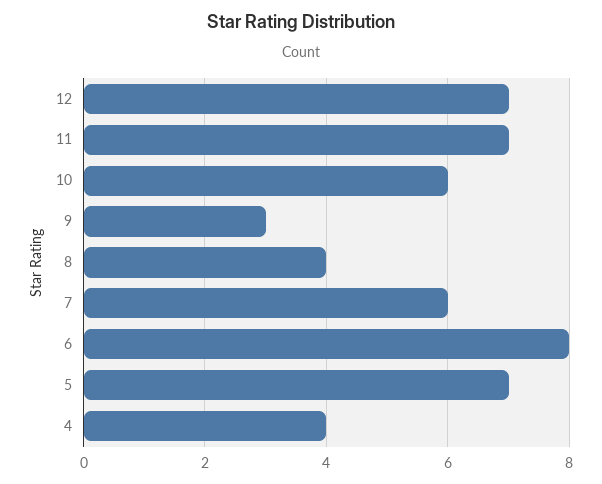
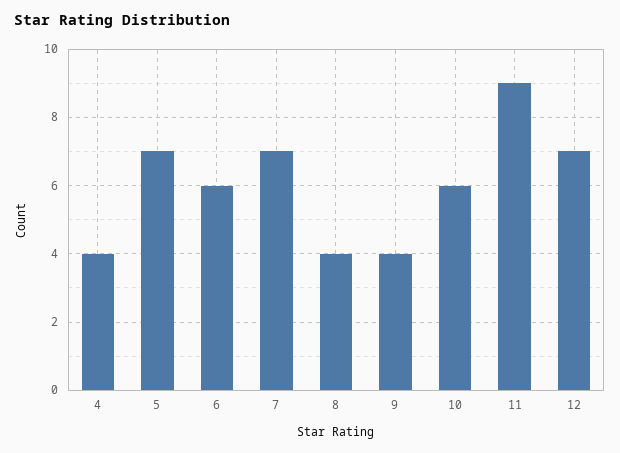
  {
    "12": 7,
-   "11": 7,
+   "11": 9,
    "10": 6,
-   "9": 3,
+   "9": 4,
    "8": 4,
-   "7": 6,
+   "7": 7,
-   "6": 8,
+   "6": 6,
    "5": 7,
    "4": 4
  }

